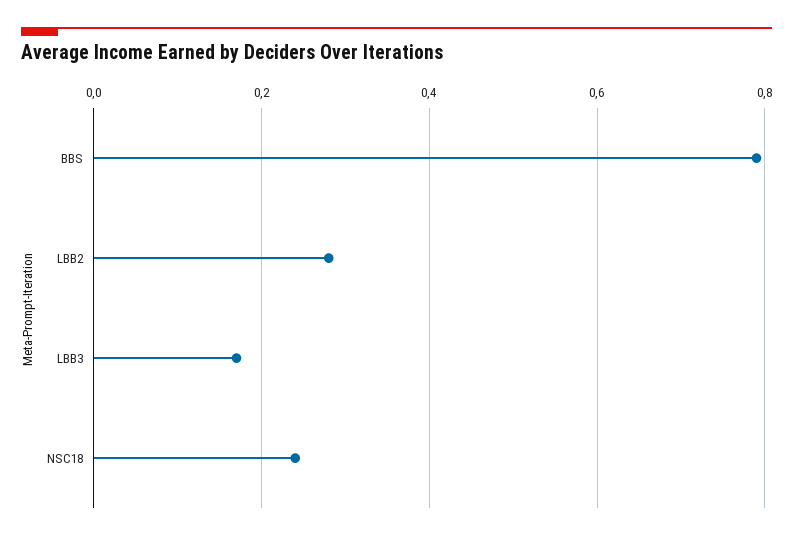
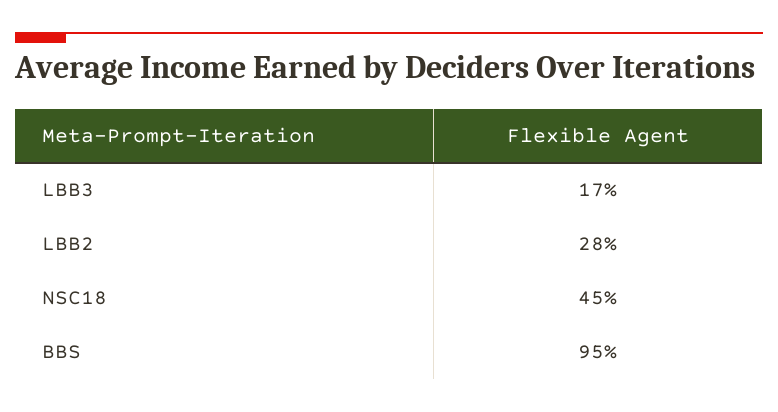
  {
-   "BBS": 0.8,
+   "BBS": 0.95,
    "LBB2": 0.28,
    "LBB3": 0.17,
-   "NSC18": 0.25
+   "NSC18": 0.45
  }

